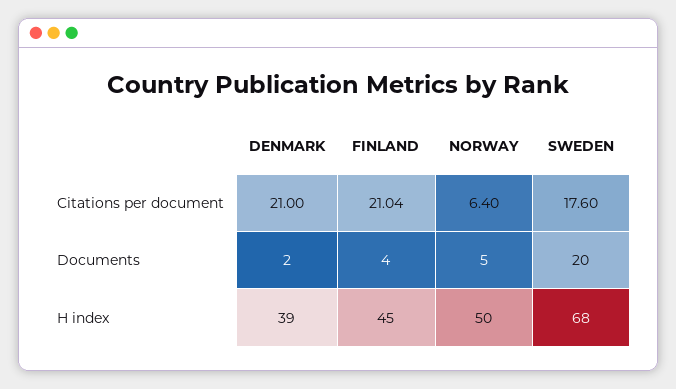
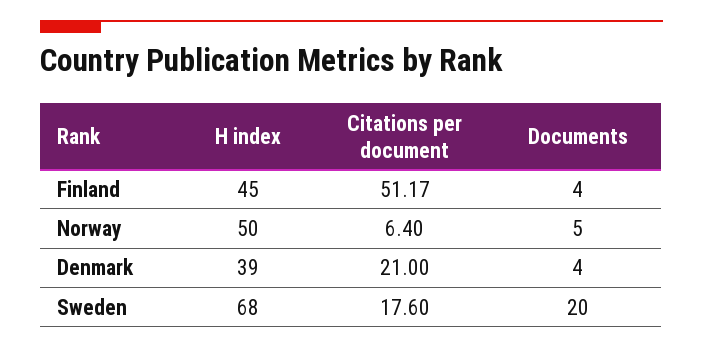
  {
    "DENMARK": {
      "Citations per document": 21,
-     "Documents": 2,
+     "Documents": 4,
      "H index": 39
    },
    "FINLAND": {
-     "Citations per document": 21.04,
+     "Citations per document": 51.17,
      "Documents": 4,
      "H index": 45
    },
    "NORWAY": {
      "Citations per document": 6.4,
      "Documents": 5,
      "H index": 50
    },
    "SWEDEN": {
      "Citations per document": 17.6,
      "Documents": 20,
      "H index": 68
    }
  }

